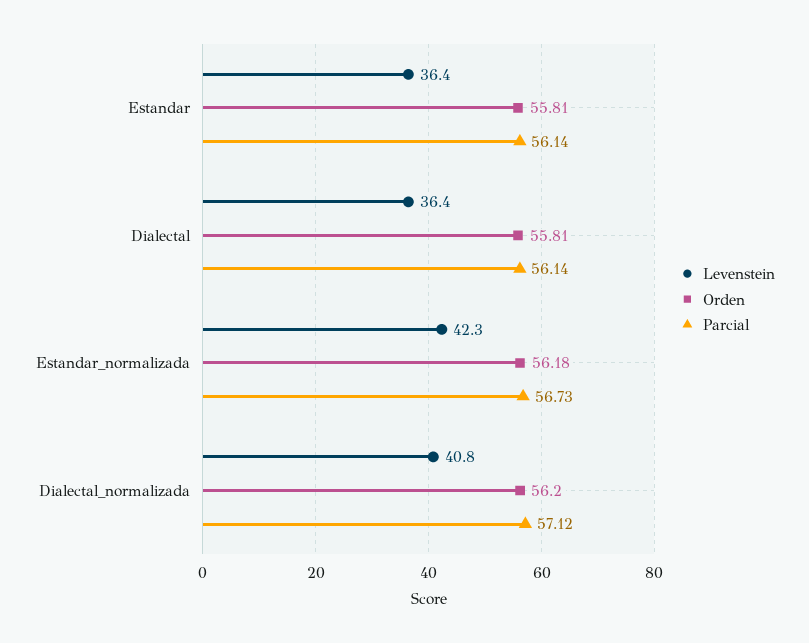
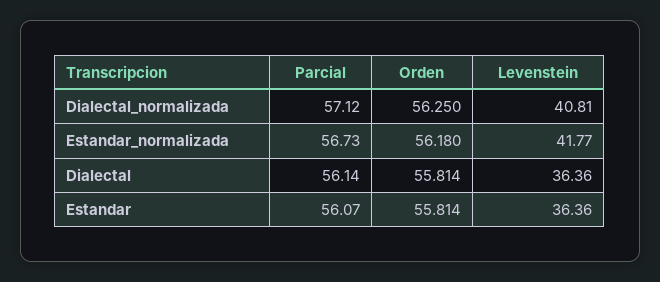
  {
    "Levenstein": {
      "Estandar": 36.36,
      "Dialectal": 36.36,
-     "Estandar_normalizada": 42.3,
+     "Estandar_normalizada": 41.77,
      "Dialectal_normalizada": 40.81
    },
    "Orden": {
      "Estandar": 55.814,
      "Dialectal": 55.814,
      "Estandar_normalizada": 56.18,
-     "Dialectal_normalizada": 56.2
+     "Dialectal_normalizada": 56.25
    },
    "Parcial": {
-     "Estandar": 56.14,
+     "Estandar": 56.07,
      "Dialectal": 56.14,
      "Estandar_normalizada": 56.73,
      "Dialectal_normalizada": 57.12
    }
  }

